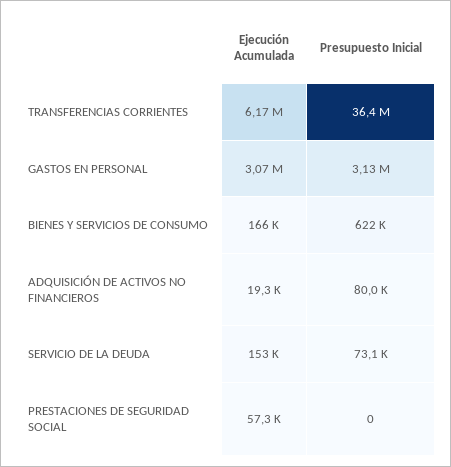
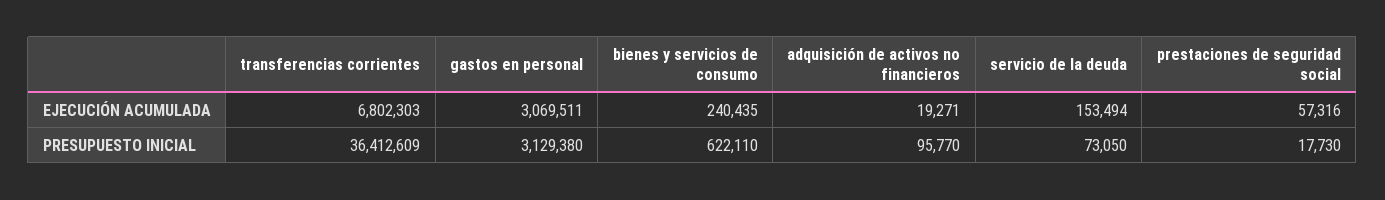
  {
    "Ejecución Acumulada": {
-     "TRANSFERENCIAS CORRIENTES": 6170000,
+     "TRANSFERENCIAS CORRIENTES": 6802303,
      "GASTOS EN PERSONAL": 3069511,
-     "BIENES Y SERVICIOS DE CONSUMO": 166000,
+     "BIENES Y SERVICIOS DE CONSUMO": 240435,
      "ADQUISICIÓN DE ACTIVOS NO FINANCIEROS": 19271,
      "SERVICIO DE LA DEUDA": 153494,
      "PRESTACIONES DE SEGURIDAD SOCIAL": 57316
    },
    "Presupuesto Inicial": {
      "TRANSFERENCIAS CORRIENTES": 36412609,
      "GASTOS EN PERSONAL": 3129380,
      "BIENES Y SERVICIOS DE CONSUMO": 622110,
-     "ADQUISICIÓN DE ACTIVOS NO FINANCIEROS": 80000,
+     "ADQUISICIÓN DE ACTIVOS NO FINANCIEROS": 95770,
      "SERVICIO DE LA DEUDA": 73050,
-     "PRESTACIONES DE SEGURIDAD SOCIAL": 0
+     "PRESTACIONES DE SEGURIDAD SOCIAL": 17730
    }
  }

